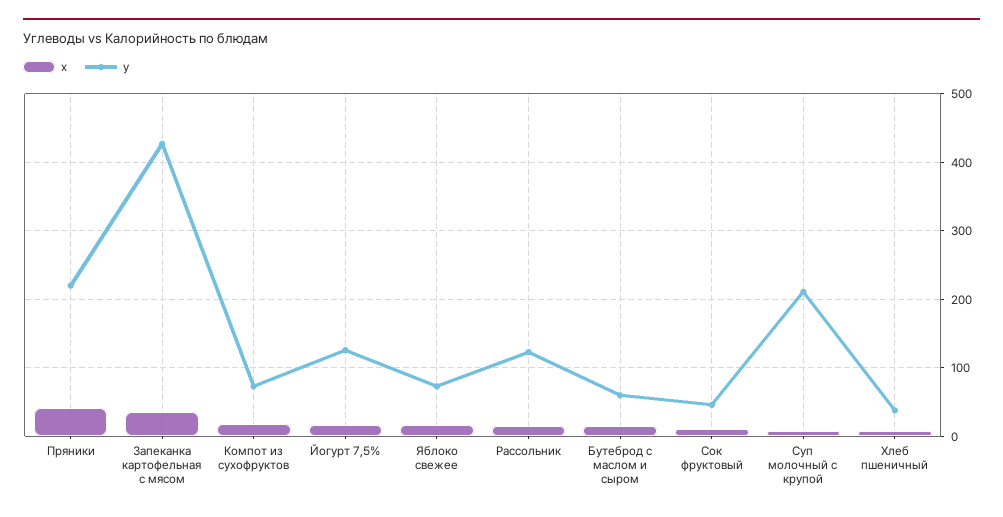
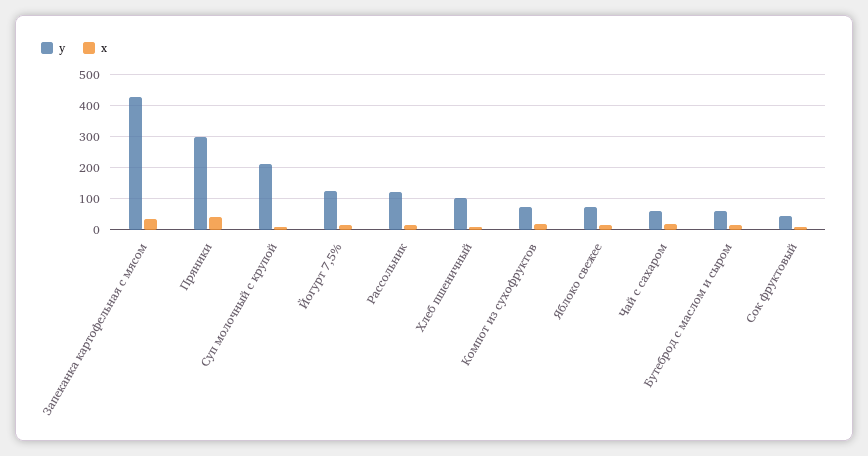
  {
    "x": {
      "Пряники": 40,
      "Запеканка картофельная с мясом": 40,
      "Компот из сухофруктов": 20,
      "Йогурт 7,5%": 20,
      "Яблоко свежее": 20,
      "Рассольник": 20,
      "Бутеброд с маслом и сыром": 10,
      "Сок фруктовый": 10,
      "Суп молочный с крупой": 10,
-     "Хлеб пшеничный": 10
+     "Хлеб пшеничный": 10,
+     "Чай с сахаром": 20
    },
    "y": {
-     "Пряники": 220,
+     "Пряники": 300,
      "Запеканка картофельная с мясом": 430,
      "Компот из сухофруктов": 70,
      "Йогурт 7,5%": 130,
      "Яблоко свежее": 70,
      "Рассольник": 120,
      "Бутеброд с маслом и сыром": 60,
      "Сок фруктовый": 50,
      "Суп молочный с крупой": 210,
-     "Хлеб пшеничный": 40
+     "Хлеб пшеничный": 100,
+     "Чай с сахаром": 60
    }
  }

